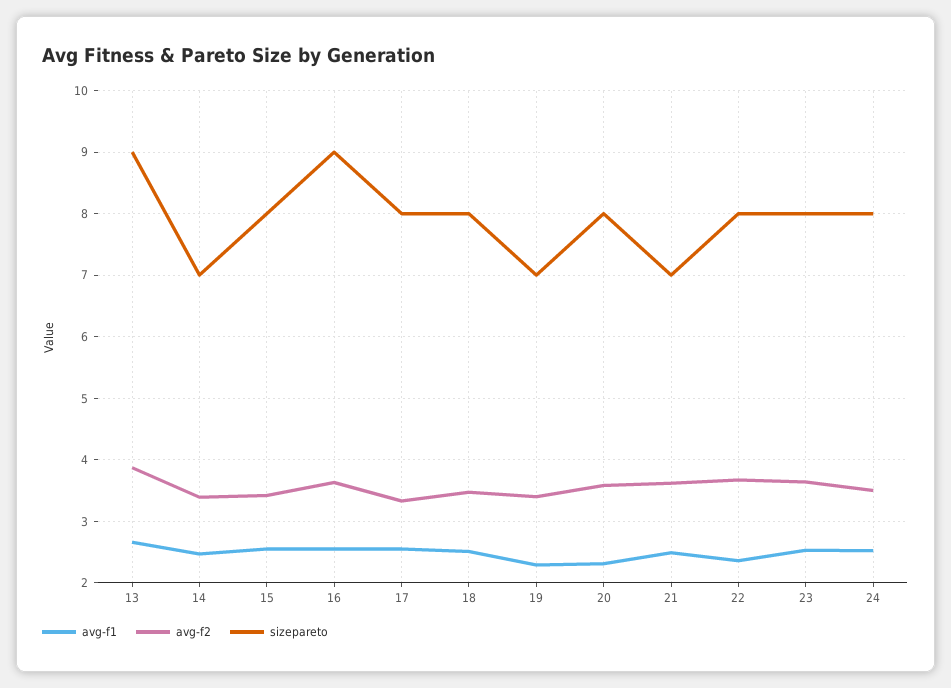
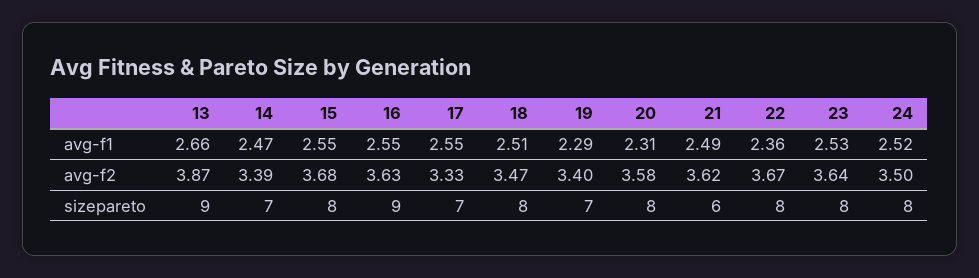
  {
    "avg-f1": {
      "13": 2.66,
      "14": 2.47,
      "15": 2.55,
      "16": 2.55,
      "17": 2.55,
      "18": 2.51,
      "19": 2.29,
      "20": 2.31,
      "21": 2.49,
      "22": 2.36,
      "23": 2.53,
      "24": 2.52
    },
    "avg-f2": {
      "13": 3.87,
      "14": 3.39,
-     "15": 3.4,
+     "15": 3.68,
      "16": 3.63,
      "17": 3.33,
      "18": 3.47,
      "19": 3.4,
      "20": 3.58,
      "21": 3.62,
      "22": 3.67,
      "23": 3.64,
      "24": 3.5
    },
    "sizepareto": {
      "13": 9,
      "14": 7,
      "15": 8,
      "16": 9,
-     "17": 8,
+     "17": 7,
      "18": 8,
      "19": 7,
      "20": 8,
-     "21": 7,
+     "21": 6,
      "22": 8,
      "23": 8,
      "24": 8
    }
  }

